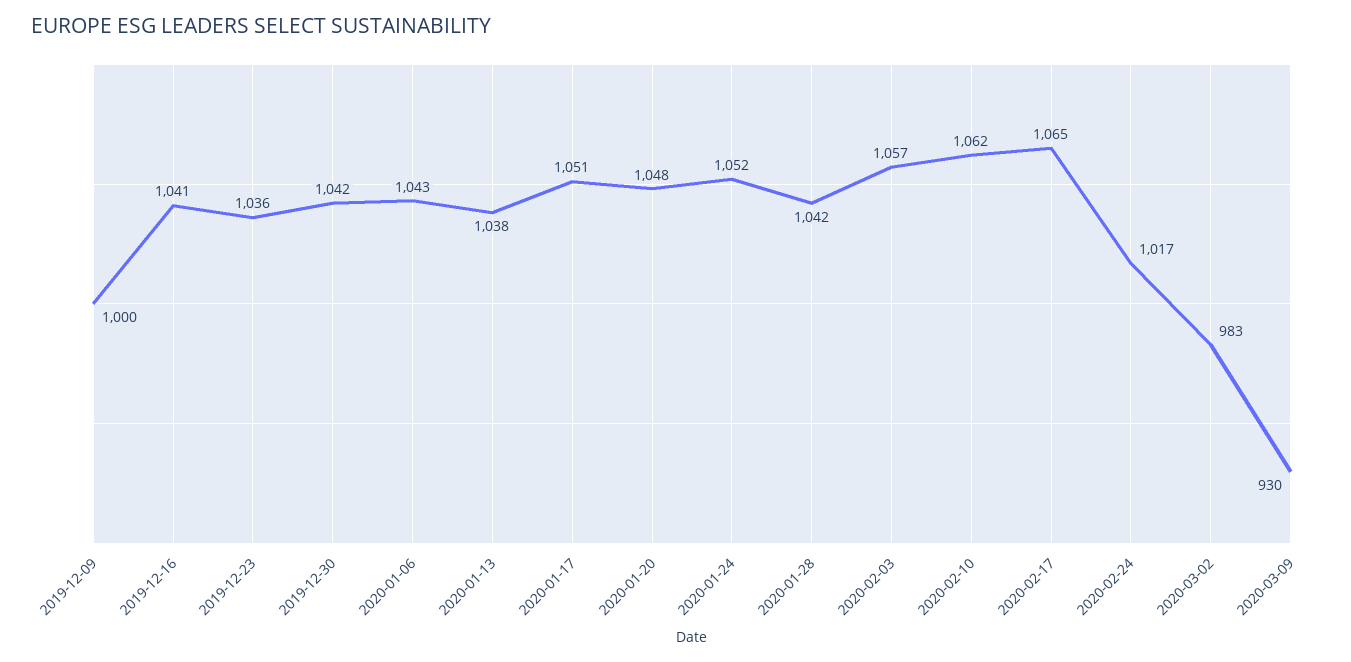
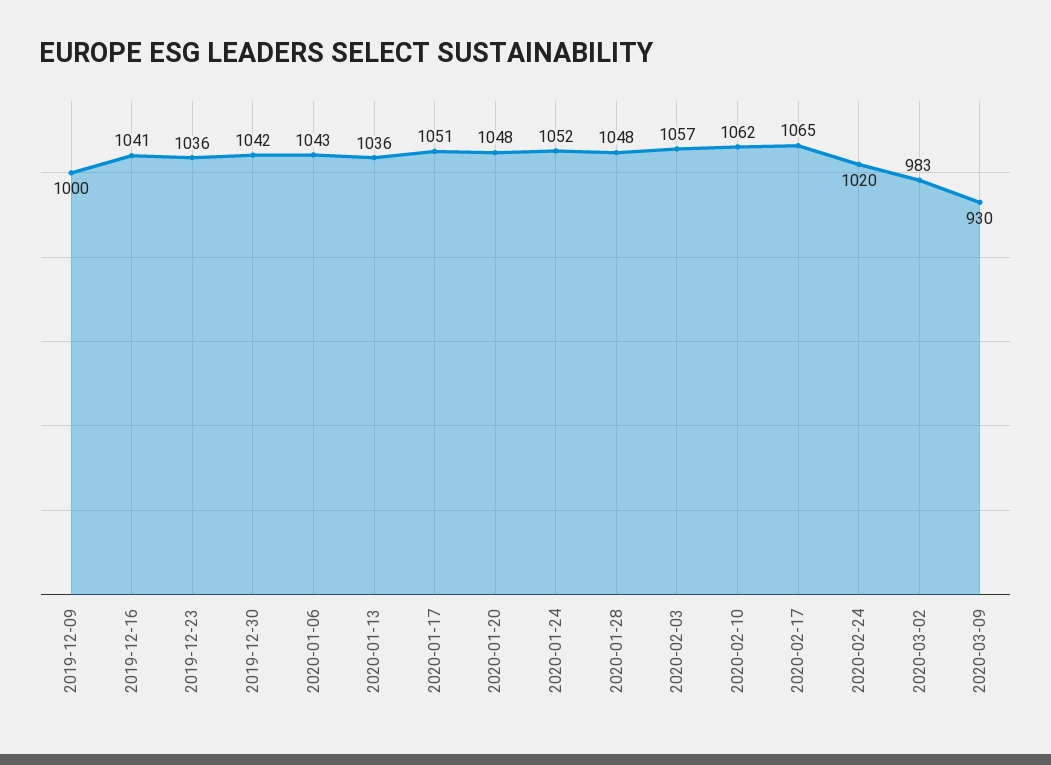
  {
    "2019-12-09": 1000,
    "2019-12-16": 1041,
    "2019-12-23": 1036,
    "2019-12-30": 1042,
    "2020-01-06": 1043,
-   "2020-01-13": 1038,
+   "2020-01-13": 1036,
    "2020-01-17": 1051,
    "2020-01-20": 1048,
    "2020-01-24": 1052,
-   "2020-01-28": 1042,
+   "2020-01-28": 1048,
    "2020-02-03": 1057,
    "2020-02-10": 1062,
    "2020-02-17": 1065,
-   "2020-02-24": 1017,
+   "2020-02-24": 1020,
    "2020-03-02": 983,
    "2020-03-09": 930
  }

